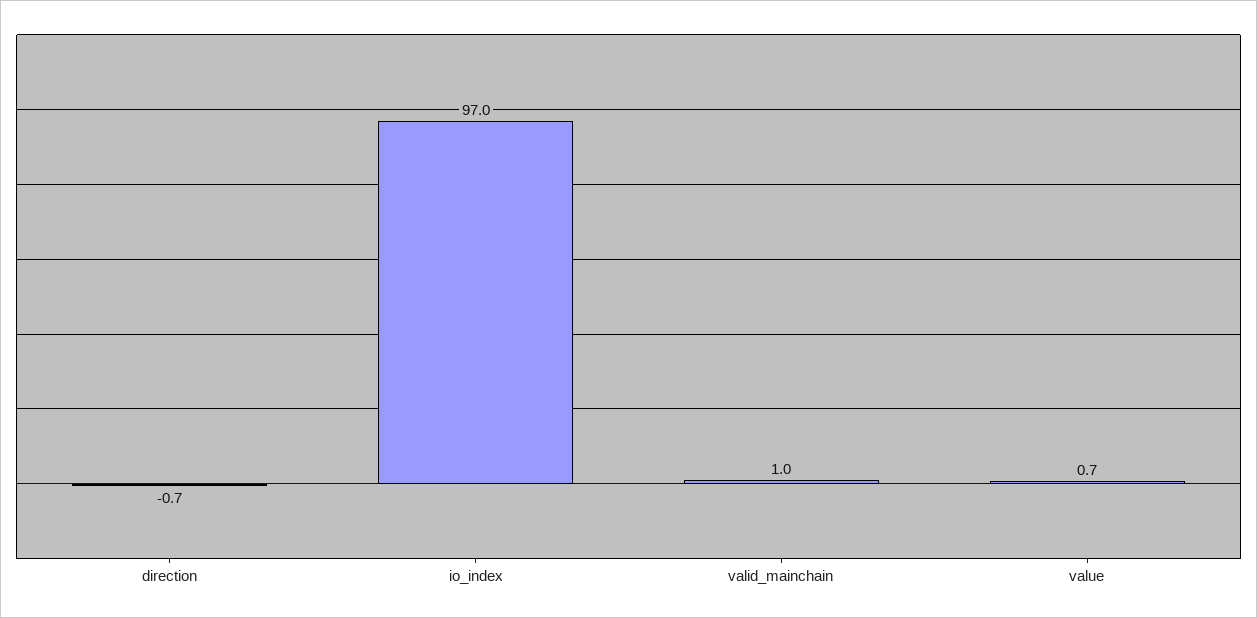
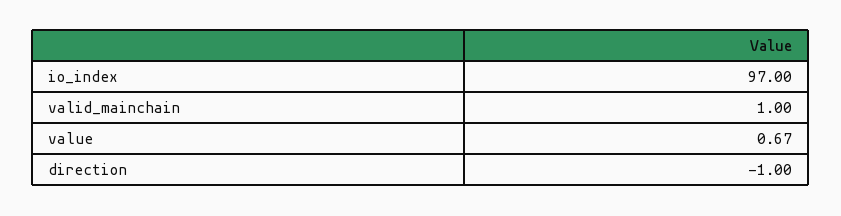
  {
-   "direction": -0.7,
+   "direction": -1,
    "io_index": 97,
    "valid_mainchain": 1,
    "value": 0.67
  }

